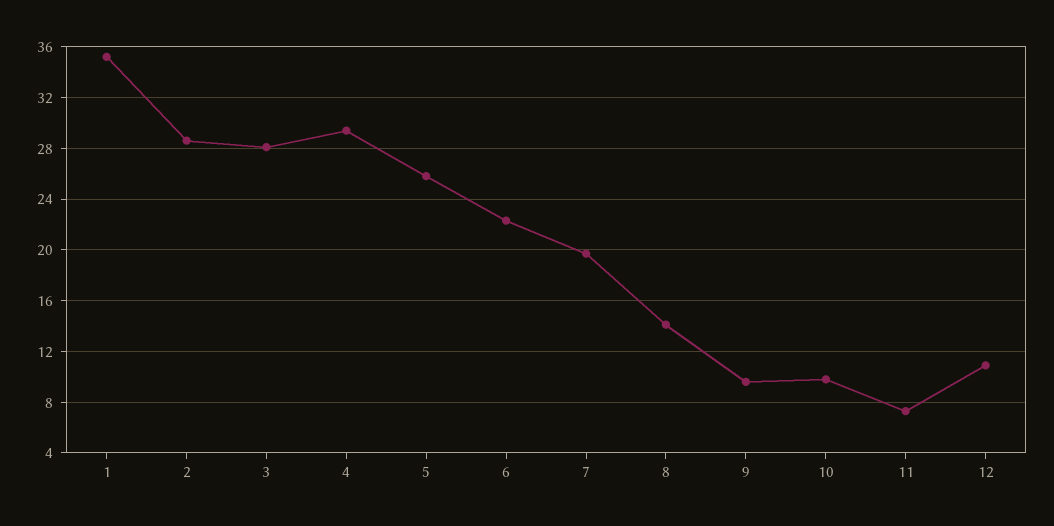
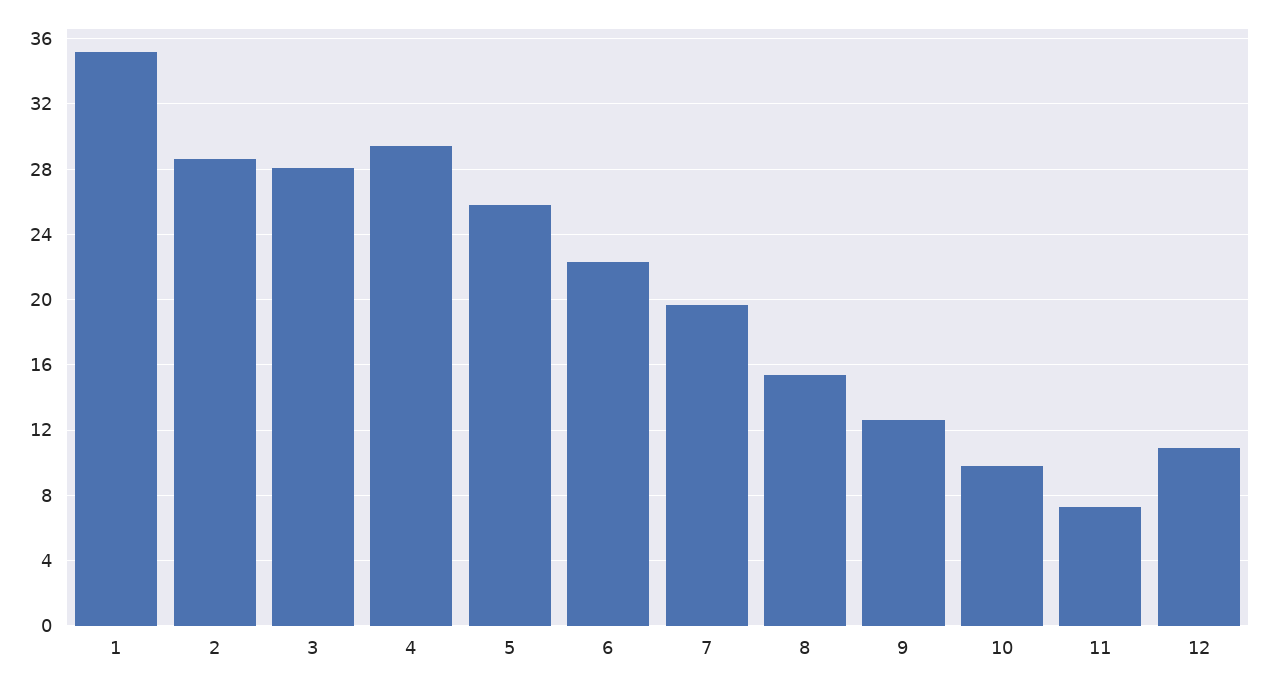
  {
    "1": 35,
    "2": 28.5,
    "3": 28,
    "4": 29.5,
    "5": 26,
    "6": 22.5,
    "7": 19.5,
-   "8": 14,
+   "8": 15.5,
-   "9": 9.5,
+   "9": 12.5,
    "10": 10,
    "11": 7.5,
    "12": 11
  }

